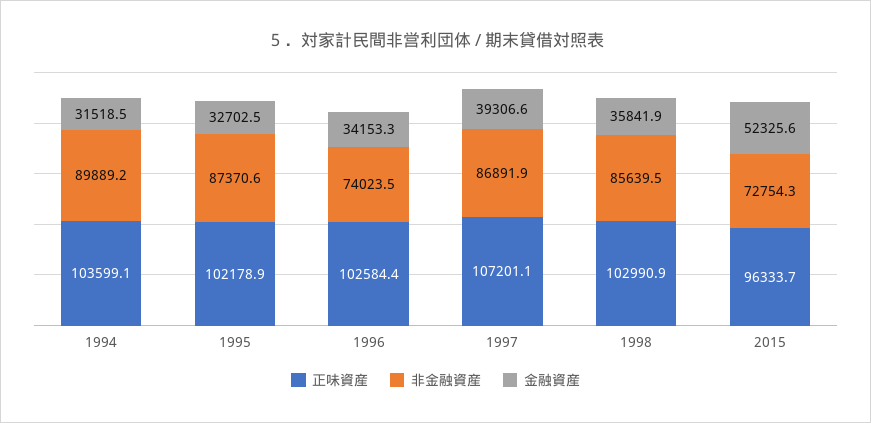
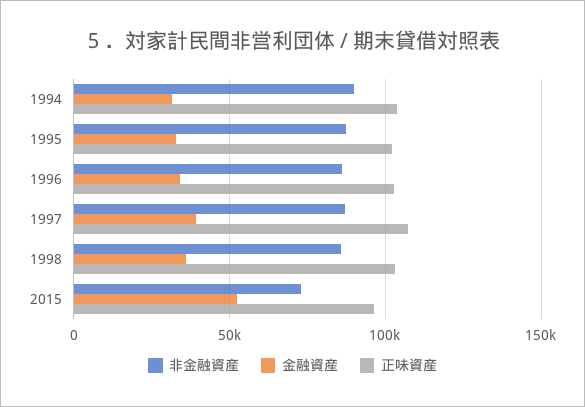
  {
    "正味資産": {
      "1994": 103599.1,
      "1995": 102178.9,
      "1996": 102584.4,
      "1997": 107201.1,
      "1998": 102990.9,
      "2015": 96333.7
    },
    "非金融資産": {
      "1994": 89889.2,
      "1995": 87370.6,
-     "1996": 74023.5,
+     "1996": 85000,
      "1997": 86891.9,
      "1998": 85639.5,
      "2015": 72754.3
    },
    "金融資産": {
      "1994": 31518.5,
      "1995": 32702.5,
      "1996": 34153.3,
      "1997": 39306.6,
      "1998": 35841.9,
      "2015": 52325.6
    }
  }

